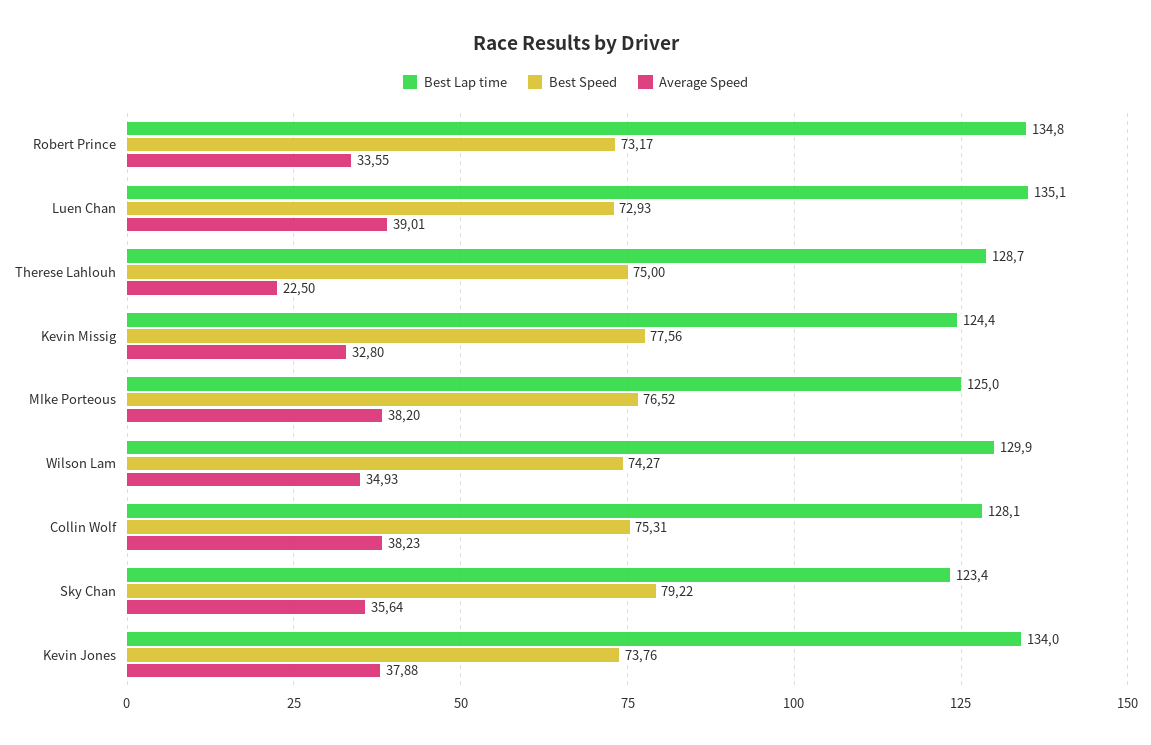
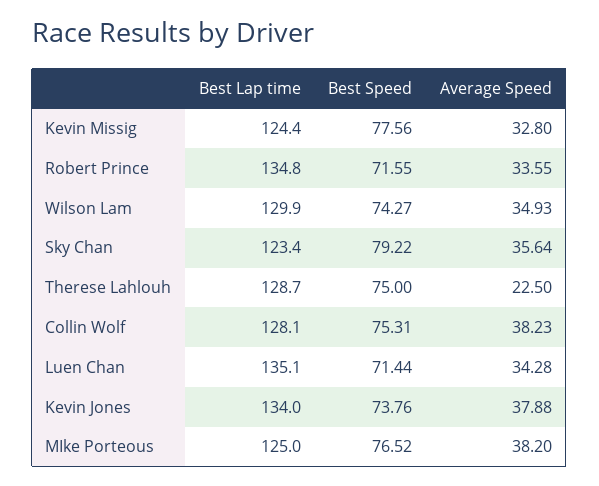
  {
    "Best Lap time": {
      "Robert Prince": 134.8,
      "Luen Chan": 135.1,
      "Therese Lahlouh": 128.7,
      "Kevin Missig": 124.4,
      "MIke Porteous": 125,
      "Wilson Lam": 129.9,
      "Collin Wolf": 128.1,
      "Sky Chan": 123.4,
      "Kevin Jones": 134
    },
    "Best Speed": {
-     "Robert Prince": 73.17,
+     "Robert Prince": 71.55,
-     "Luen Chan": 72.93,
+     "Luen Chan": 71.44,
      "Therese Lahlouh": 75,
      "Kevin Missig": 77.56,
      "MIke Porteous": 76.52,
      "Wilson Lam": 74.27,
      "Collin Wolf": 75.31,
      "Sky Chan": 79.22,
      "Kevin Jones": 73.76
    },
    "Average Speed": {
      "Robert Prince": 33.55,
-     "Luen Chan": 39.01,
+     "Luen Chan": 34.28,
      "Therese Lahlouh": 22.5,
      "Kevin Missig": 32.8,
      "MIke Porteous": 38.2,
      "Wilson Lam": 34.93,
      "Collin Wolf": 38.23,
      "Sky Chan": 35.64,
      "Kevin Jones": 37.88
    }
  }

